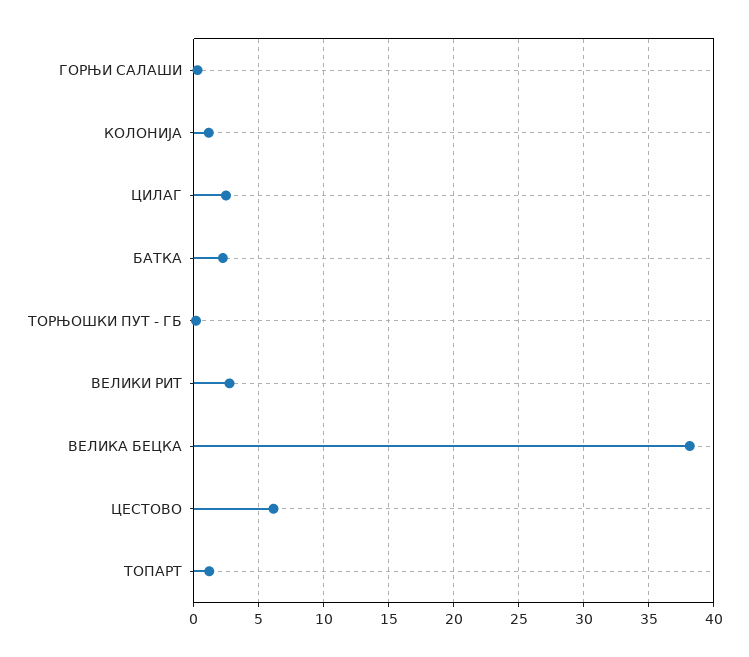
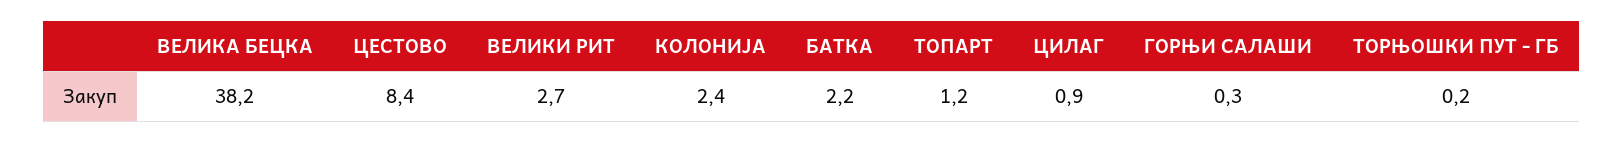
  {
    "ГОРЊИ САЛАШИ": 0.3,
-   "КОЛОНИЈА": 1,
+   "КОЛОНИЈА": 2.4,
-   "ЦИЛАГ": 2.5,
+   "ЦИЛАГ": 0.9,
    "БАТКА": 2.2,
    "ТОРЊОШКИ ПУТ - ГБ": 0.2,
    "ВЕЛИКИ РИТ": 2.7,
    "ВЕЛИКА БЕЦКА": 38.2,
-   "ЦЕСТОВО": 6,
+   "ЦЕСТОВО": 8.4,
    "ТОПАРТ": 1.2
  }

